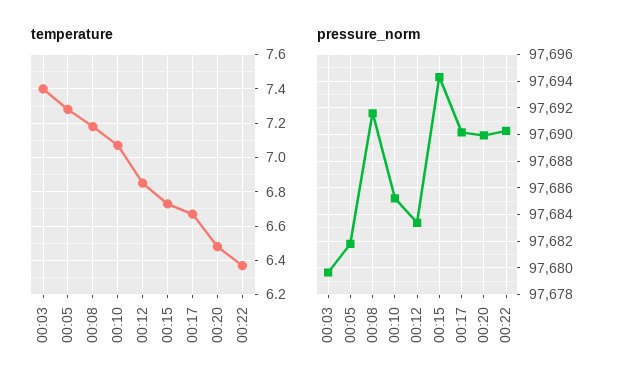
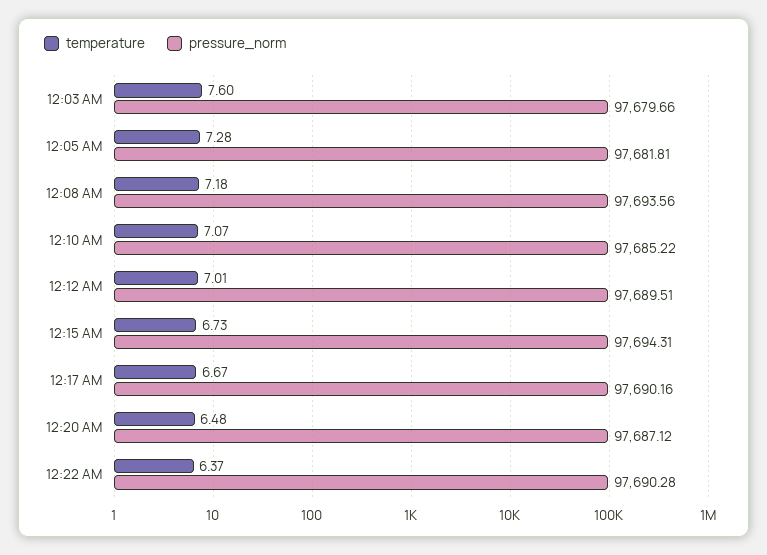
  {
    "temperature": {
-     "00:03": 7.4,
+     "00:03": 7.6,
      "00:05": 7.28,
      "00:08": 7.18,
      "00:10": 7.07,
-     "00:12": 6.85,
+     "00:12": 7.01,
      "00:15": 6.73,
      "00:17": 6.67,
      "00:20": 6.48,
      "00:22": 6.37
    },
    "pressure_norm": {
      "00:03": 97679.66,
      "00:05": 97681.81,
-     "00:08": 97691.5,
+     "00:08": 97693.56,
      "00:10": 97685.22,
-     "00:12": 97683.5,
+     "00:12": 97689.51,
      "00:15": 97694.31,
      "00:17": 97690.16,
-     "00:20": 97690,
+     "00:20": 97687.12,
      "00:22": 97690.28
    }
  }

